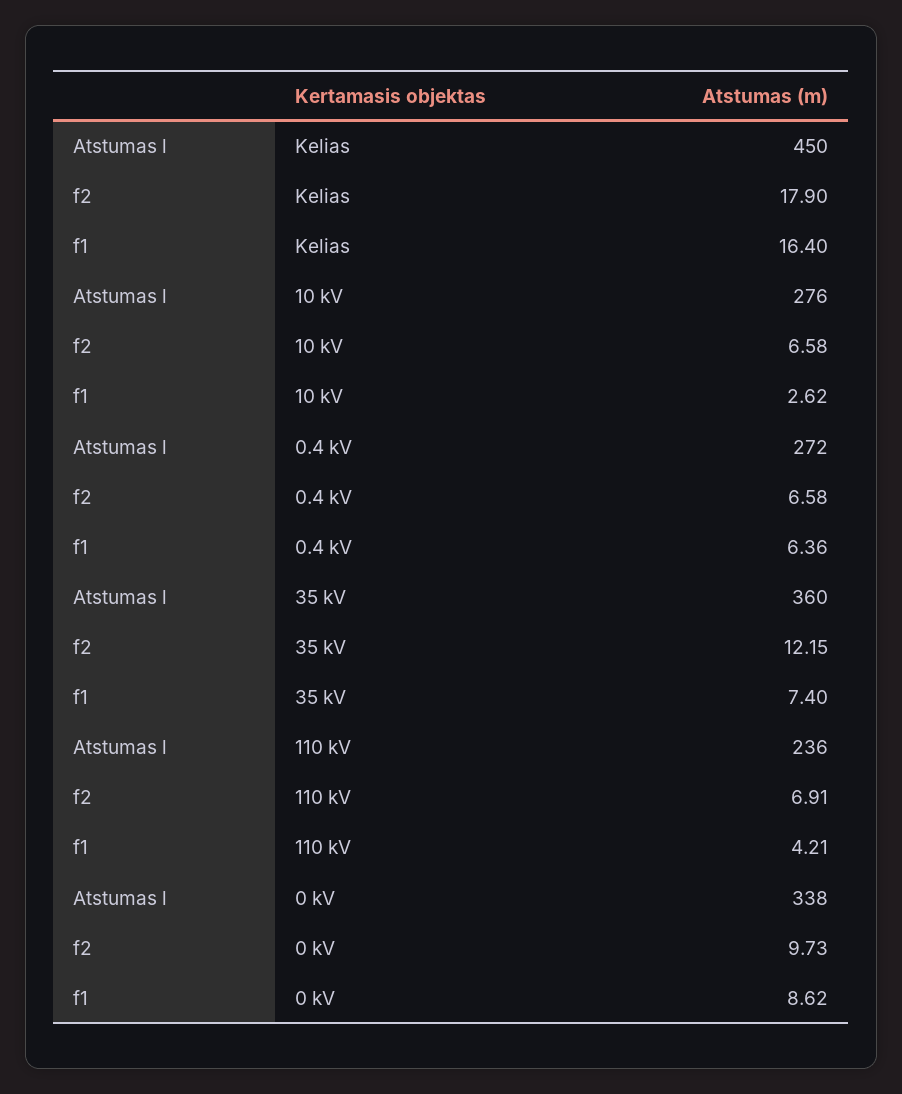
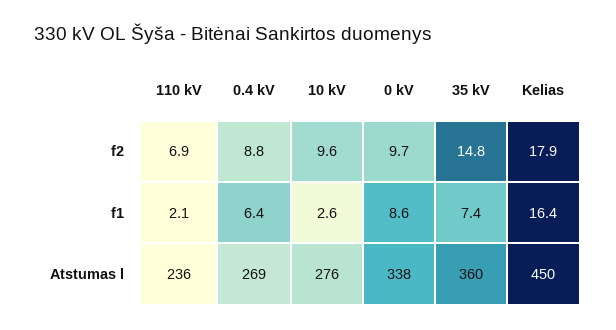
  {
    "Atstumas l": {
      "Kelias": 450,
      "10 kV": 276,
-     "0.4 kV": 272,
+     "0.4 kV": 269,
      "35 kV": 360,
      "110 kV": 236,
      "0 kV": 338
    },
    "f2": {
      "Kelias": 17.9,
-     "10 kV": 6.58,
+     "10 kV": 9.6,
-     "0.4 kV": 6.58,
+     "0.4 kV": 8.8,
-     "35 kV": 12.15,
+     "35 kV": 14.8,
      "110 kV": 6.91,
      "0 kV": 9.73
    },
    "f1": {
      "Kelias": 16.4,
      "10 kV": 2.62,
      "0.4 kV": 6.36,
      "35 kV": 7.4,
-     "110 kV": 4.21,
+     "110 kV": 2.1,
      "0 kV": 8.62
    }
  }

